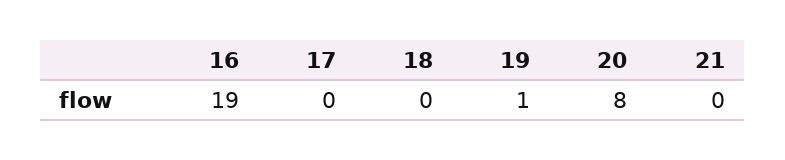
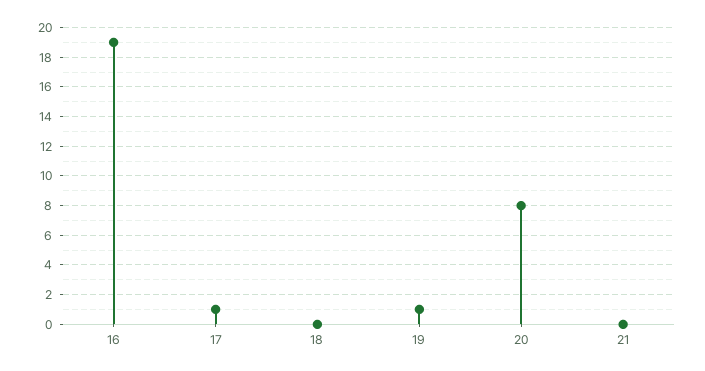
  {
    "16": 19,
-   "17": 0,
+   "17": 1,
    "18": 0,
    "19": 1,
    "20": 8,
    "21": 0
  }

